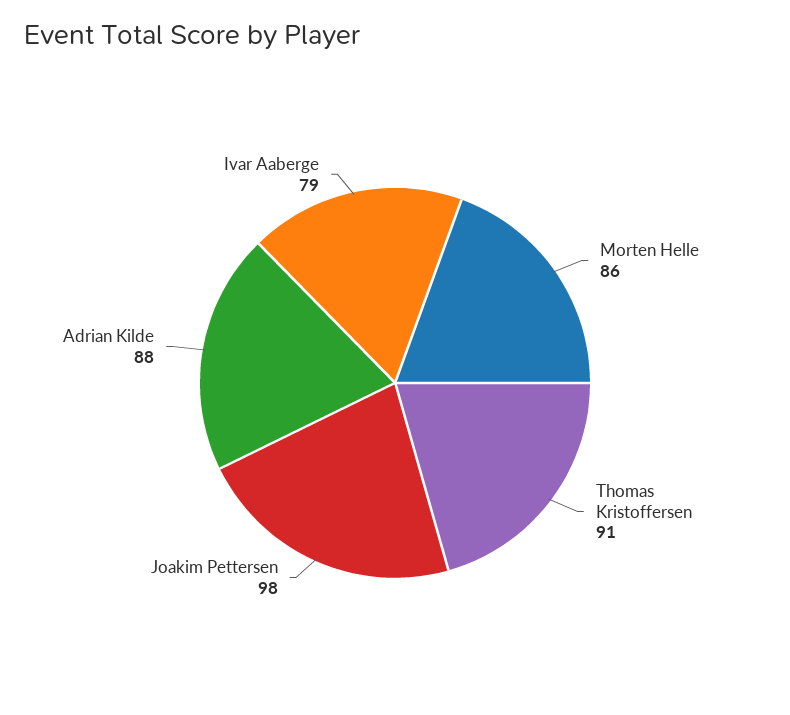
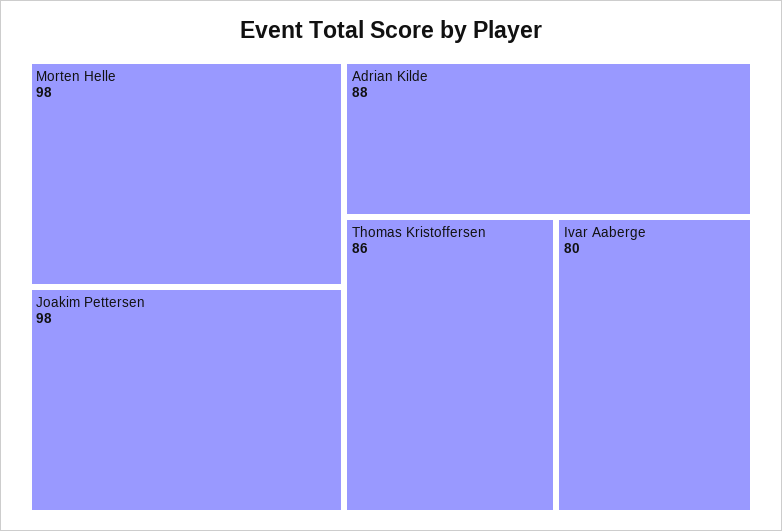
  {
-   "Morten Helle": 86,
+   "Morten Helle": 98,
-   "Thomas Kristoffersen": 91,
+   "Thomas Kristoffersen": 86,
    "Joakim Pettersen": 98,
    "Adrian Kilde": 88,
-   "Ivar Aaberge": 79
+   "Ivar Aaberge": 80
  }

